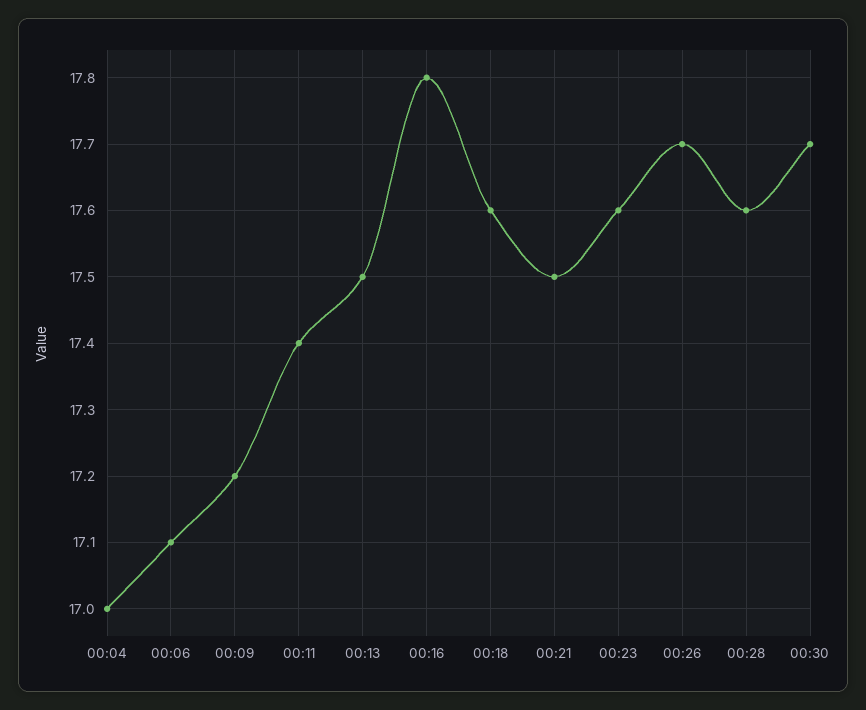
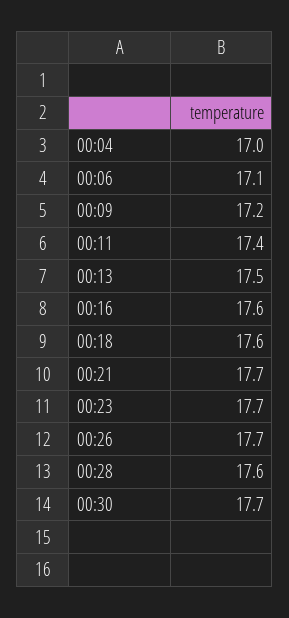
  {
    "00:04": 17,
    "00:06": 17.1,
    "00:09": 17.2,
    "00:11": 17.4,
    "00:13": 17.5,
-   "00:16": 17.8,
+   "00:16": 17.6,
    "00:18": 17.6,
-   "00:21": 17.5,
+   "00:21": 17.7,
-   "00:23": 17.6,
+   "00:23": 17.7,
    "00:26": 17.7,
    "00:28": 17.6,
    "00:30": 17.7
  }

